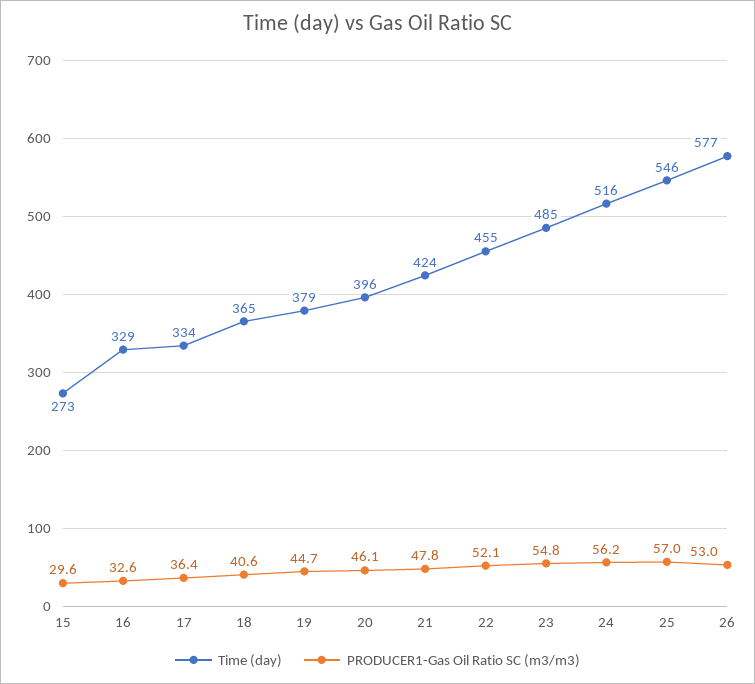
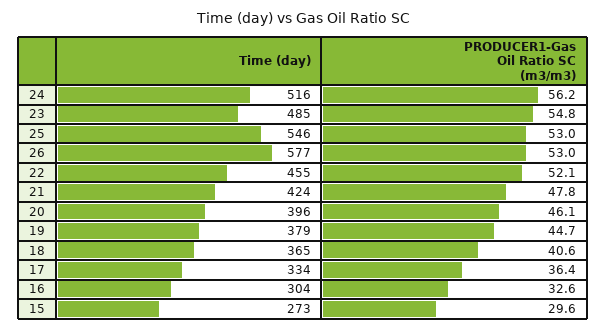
  {
    "Time (day)": {
      "15": 273,
-     "16": 329,
+     "16": 304,
      "17": 334,
      "18": 365,
      "19": 379,
      "20": 396,
      "21": 424,
      "22": 455,
      "23": 485,
      "24": 516,
      "25": 546,
      "26": 577
    },
    "PRODUCER1-Gas Oil Ratio SC (m3/m3)": {
      "15": 29.6,
      "16": 32.6,
      "17": 36.4,
      "18": 40.6,
      "19": 44.7,
      "20": 46.1,
      "21": 47.8,
      "22": 52.1,
      "23": 54.8,
      "24": 56.2,
-     "25": 57,
+     "25": 53,
      "26": 53
    }
  }

